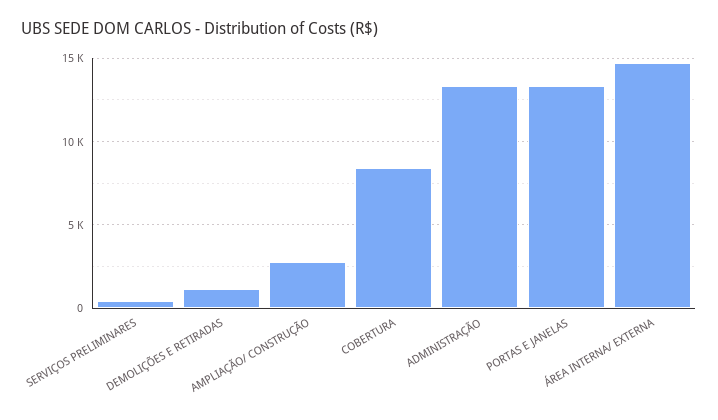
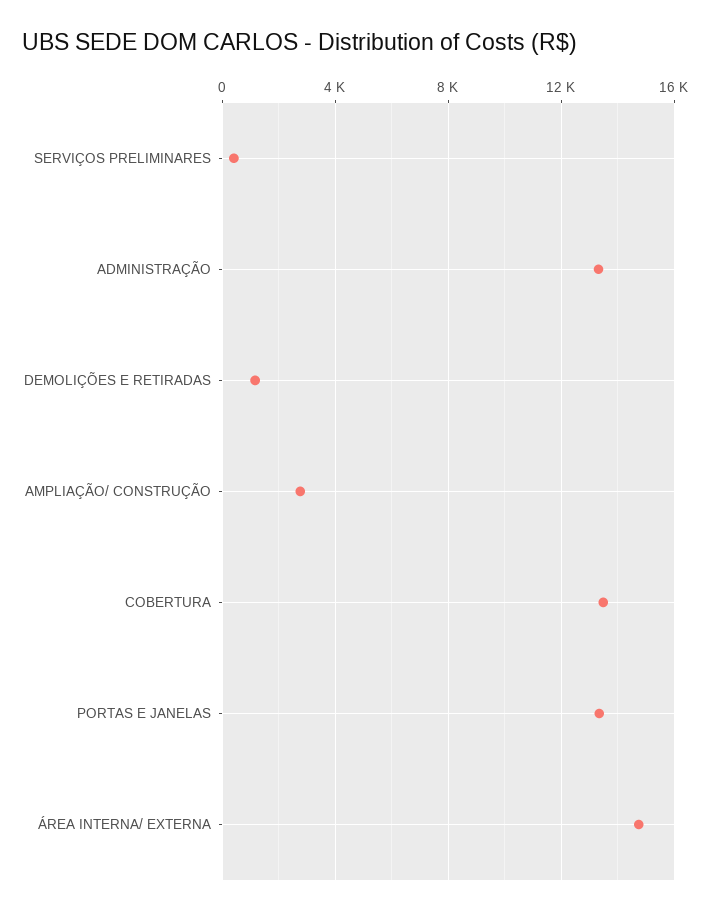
  {
    "SERVIÇOS PRELIMINARES": 500,
    "DEMOLIÇÕES E RETIRADAS": 1000,
    "AMPLIAÇÃO/ CONSTRUÇÃO": 3000,
-   "COBERTURA": 8500,
+   "COBERTURA": 13500,
    "ADMINISTRAÇÃO": 13500,
    "PORTAS E JANELAS": 13500,
    "ÁREA INTERNA/ EXTERNA": 14500
  }

